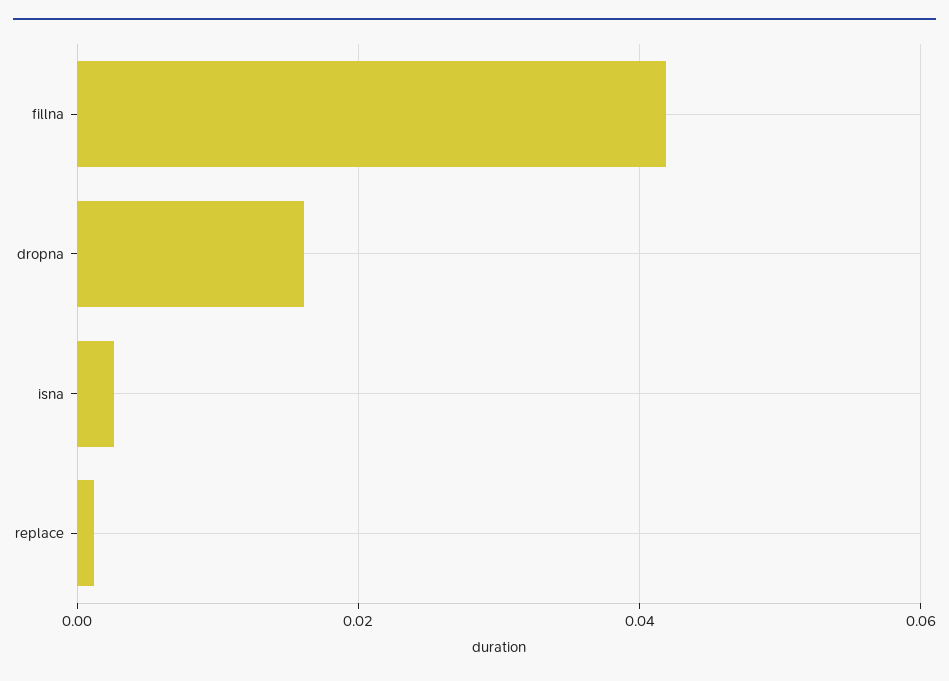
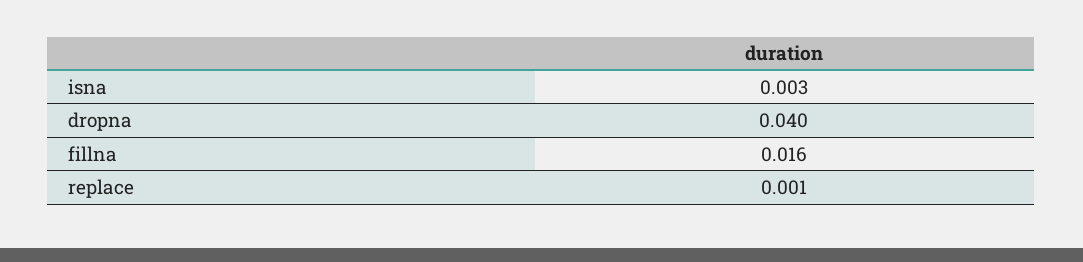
  {
-   "fillna": 0.042,
+   "fillna": 0.016,
-   "dropna": 0.016,
+   "dropna": 0.04,
    "isna": 0.003,
    "replace": 0.001
  }

